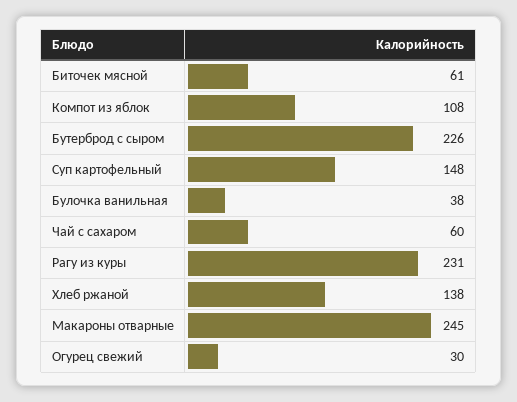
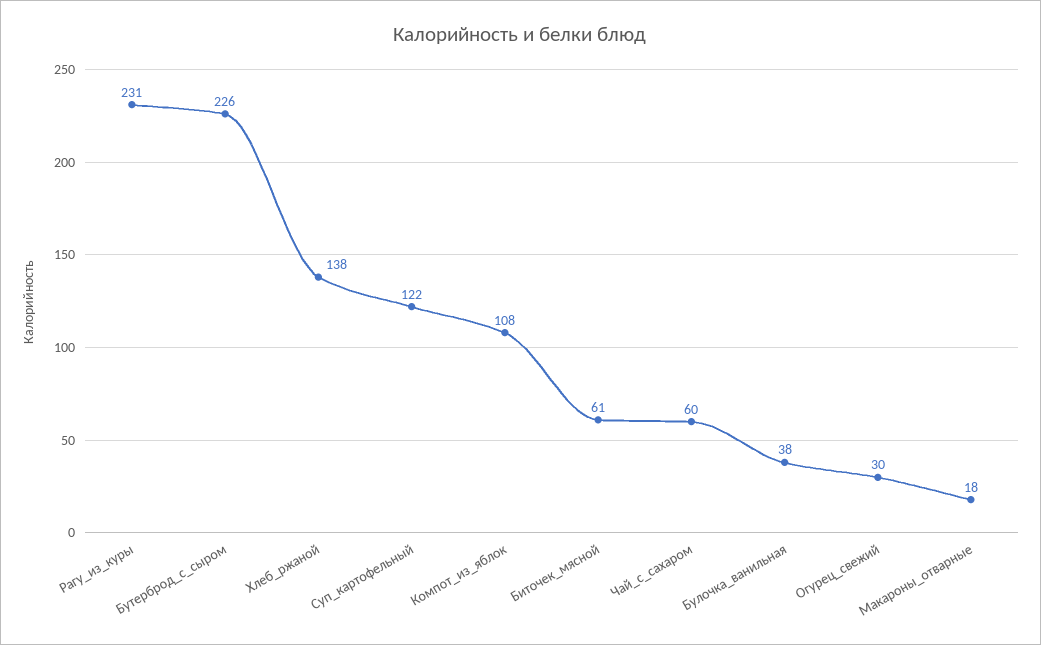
  {
    "Биточек мясной": 61,
    "Компот из яблок": 108,
    "Бутерброд с сыром": 226,
-   "Суп картофельный": 148,
+   "Суп картофельный": 122,
    "Булочка ванильная": 38,
    "Чай с сахаром": 60,
    "Рагу из куры": 231,
    "Хлеб ржаной": 138,
-   "Макароны отварные": 245,
+   "Макароны отварные": 18,
    "Огурец свежий": 30
  }

